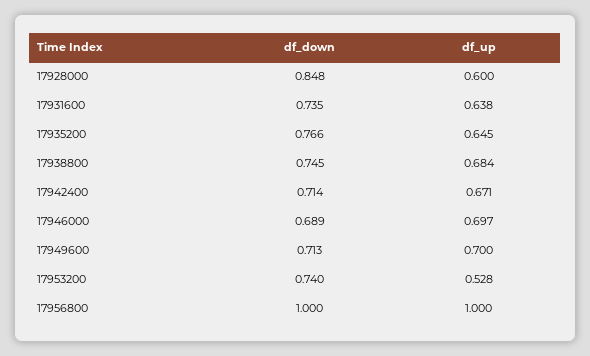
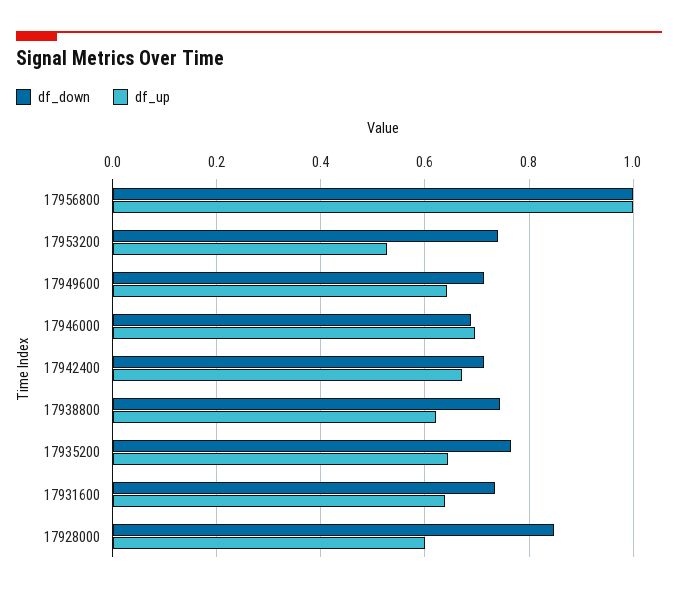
  {
    "df_down": {
      "17928000": 0.848,
      "17931600": 0.735,
      "17935200": 0.766,
      "17938800": 0.745,
      "17942400": 0.714,
      "17946000": 0.689,
      "17949600": 0.713,
      "17953200": 0.74,
      "17956800": 1
    },
    "df_up": {
      "17928000": 0.6,
      "17931600": 0.638,
      "17935200": 0.645,
-     "17938800": 0.684,
+     "17938800": 0.62,
      "17942400": 0.671,
      "17946000": 0.697,
-     "17949600": 0.7,
+     "17949600": 0.64,
      "17953200": 0.528,
      "17956800": 1
    }
  }

